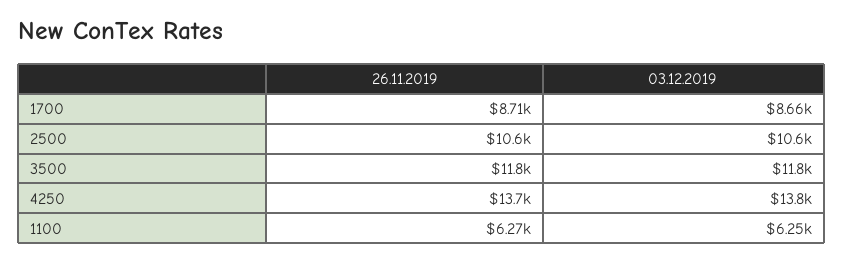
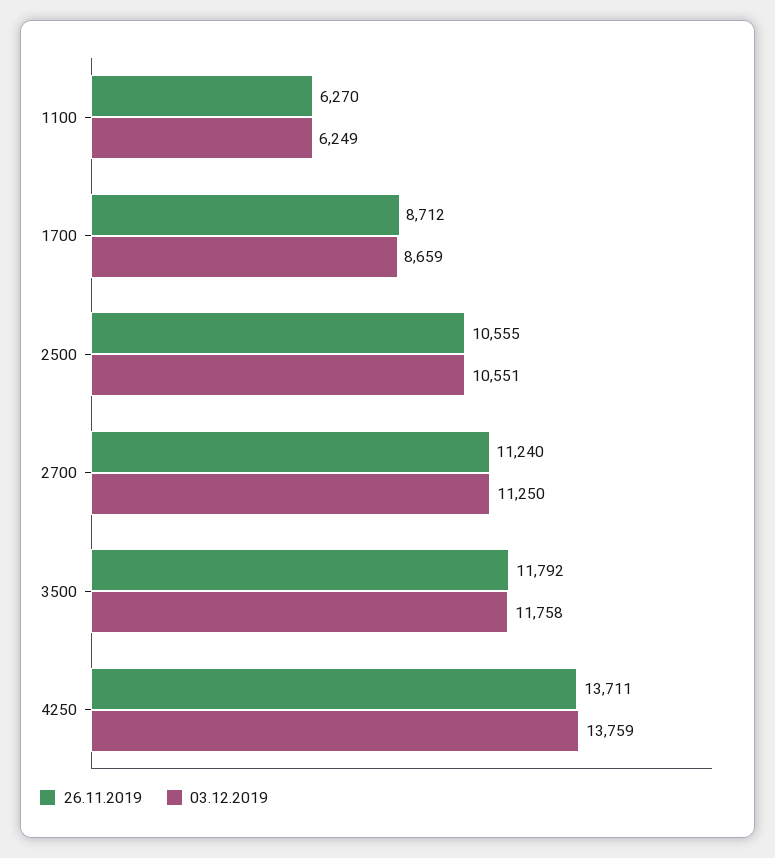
  {
    "26.11.2019": {
      "1700": 8712,
      "2500": 10555,
      "3500": 11792,
      "4250": 13711,
-     "1100": 6270
+     "1100": 6270,
+     "2700": 11240
    },
    "03.12.2019": {
      "1700": 8659,
      "2500": 10551,
      "3500": 11758,
      "4250": 13759,
-     "1100": 6249
+     "1100": 6249,
+     "2700": 11250
    }
  }

